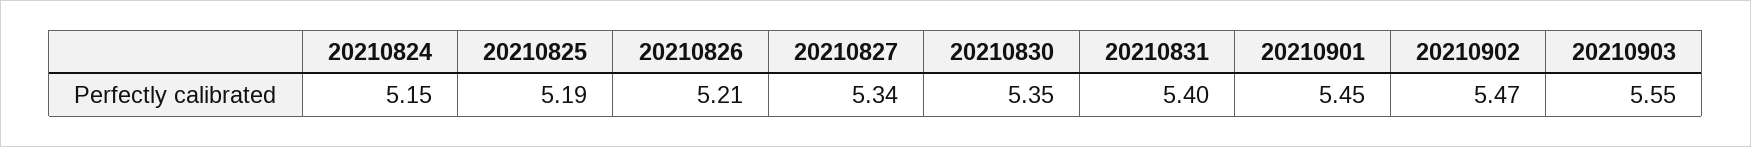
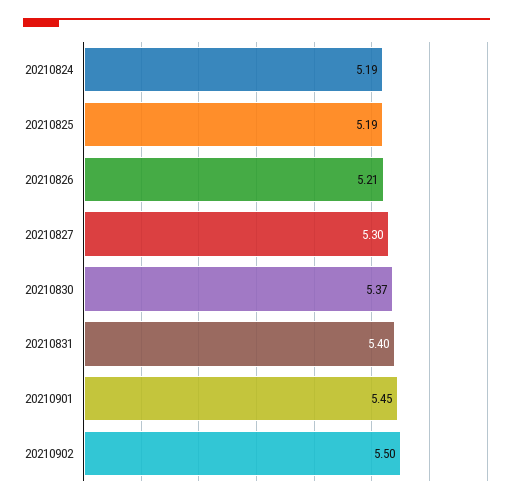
  {
-   "20210824": 5.15,
+   "20210824": 5.19,
    "20210825": 5.19,
    "20210826": 5.21,
-   "20210827": 5.34,
+   "20210827": 5.3,
-   "20210830": 5.35,
+   "20210830": 5.37,
    "20210831": 5.4,
    "20210901": 5.45,
-   "20210902": 5.47,
+   "20210902": 5.5
-   "20210903": 5.55
  }

